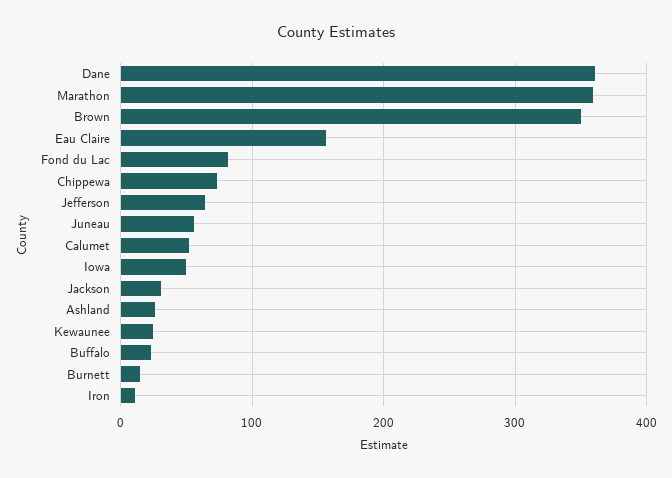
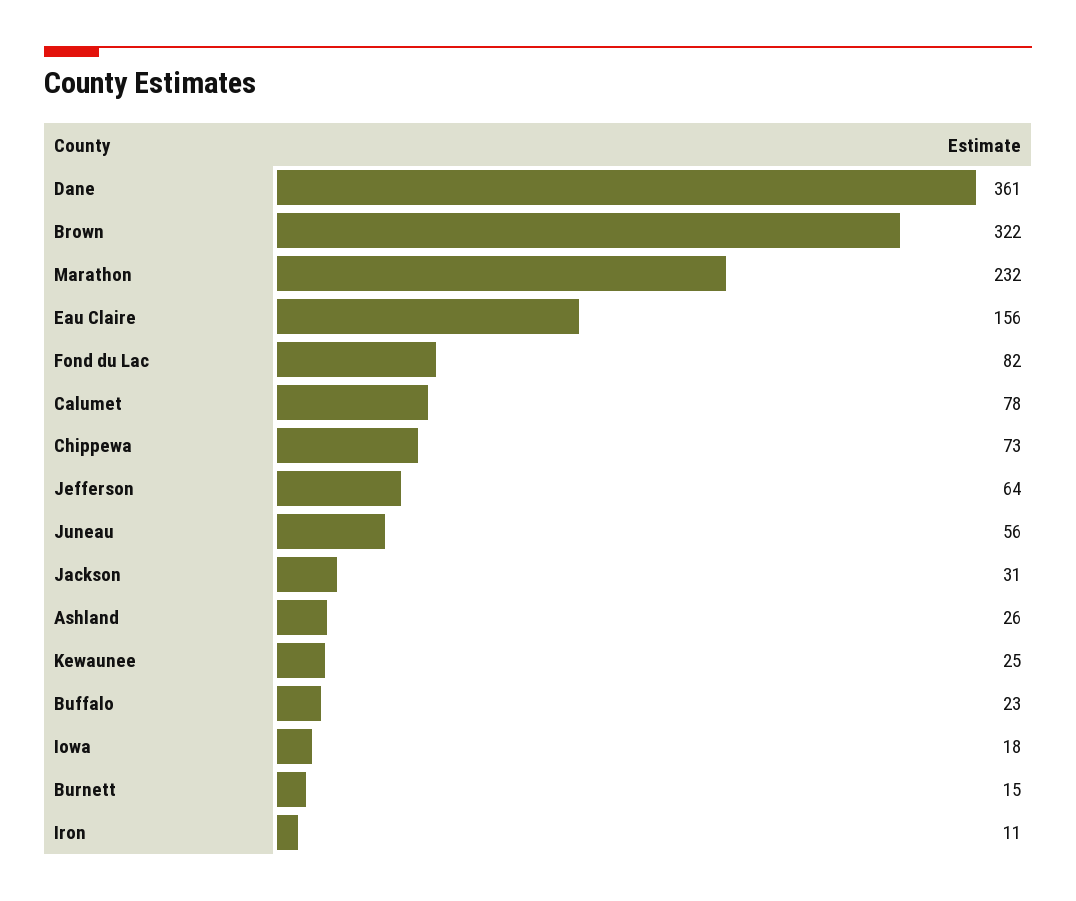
  {
    "Dane": 361,
-   "Marathon": 360,
+   "Marathon": 232,
-   "Brown": 350,
+   "Brown": 322,
    "Eau Claire": 156,
    "Fond du Lac": 82,
    "Chippewa": 73,
    "Jefferson": 64,
    "Juneau": 56,
-   "Calumet": 50,
+   "Calumet": 78,
-   "Iowa": 50,
+   "Iowa": 18,
    "Jackson": 31,
    "Ashland": 26,
    "Kewaunee": 25,
    "Buffalo": 23,
    "Burnett": 15,
    "Iron": 11
  }

